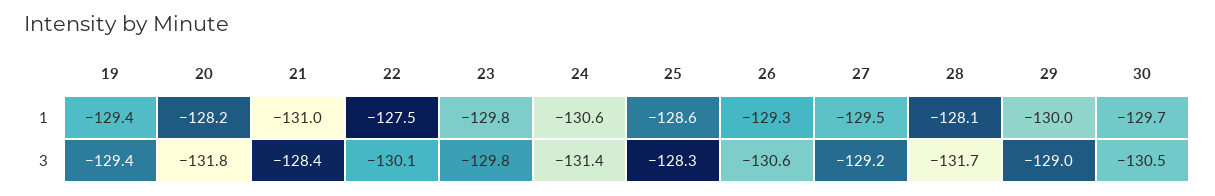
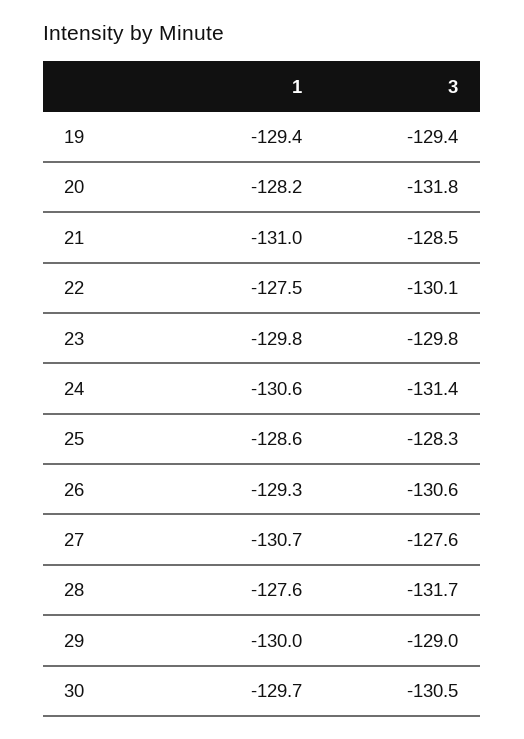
  {
    "19": {
      "1": -129.4,
      "3": -129.4
    },
    "20": {
      "1": -128.2,
      "3": -131.8
    },
    "21": {
      "1": -131,
-     "3": -128.4
+     "3": -128.5
    },
    "22": {
      "1": -127.5,
      "3": -130.1
    },
    "23": {
      "1": -129.8,
      "3": -129.8
    },
    "24": {
      "1": -130.6,
      "3": -131.4
    },
    "25": {
      "1": -128.6,
      "3": -128.3
    },
    "26": {
      "1": -129.3,
      "3": -130.6
    },
    "27": {
-     "1": -129.5,
+     "1": -130.7,
-     "3": -129.2
+     "3": -127.6
    },
    "28": {
-     "1": -128.1,
+     "1": -127.6,
      "3": -131.7
    },
    "29": {
      "1": -130,
      "3": -129
    },
    "30": {
      "1": -129.7,
      "3": -130.5
    }
  }

